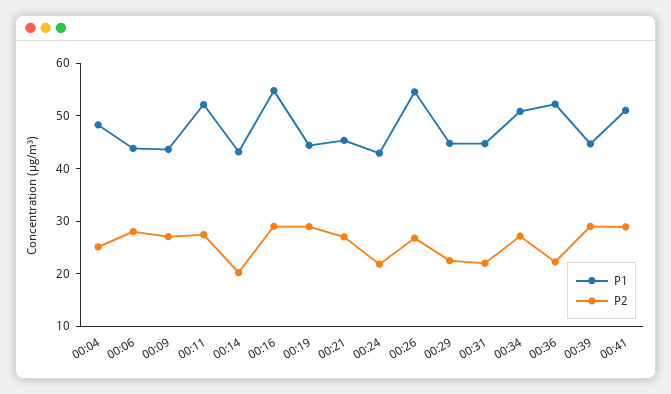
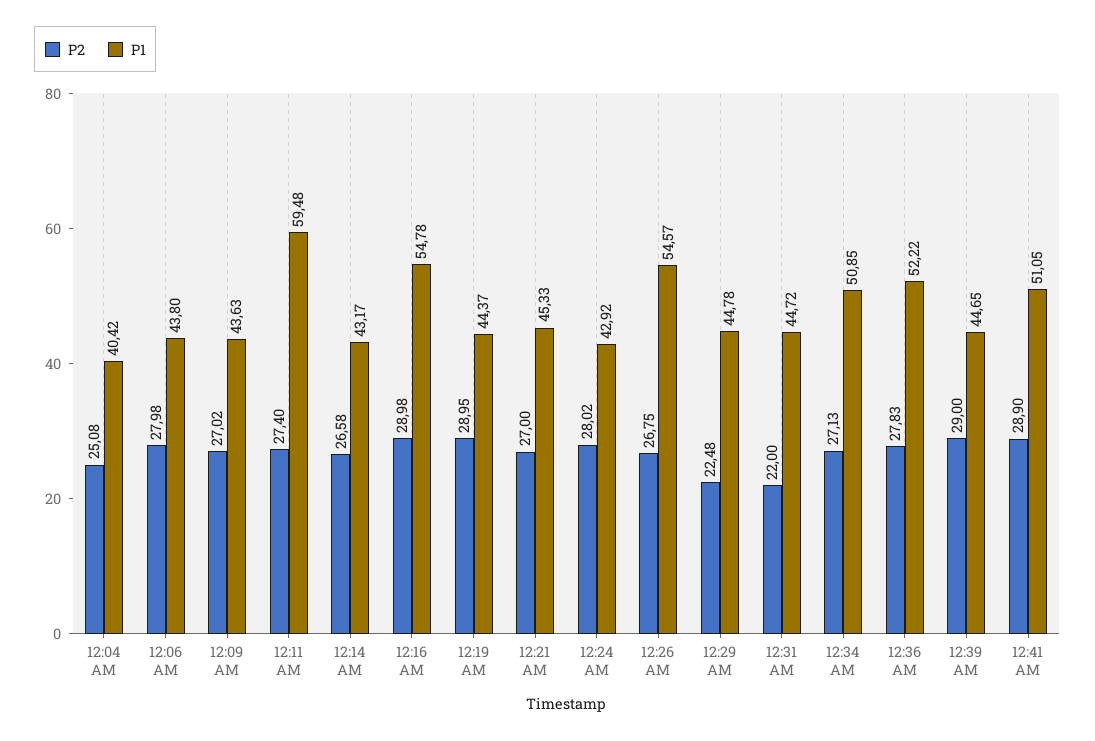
  {
    "P1": {
-     "00:04": 48,
+     "00:04": 40.42,
      "00:06": 43.8,
      "00:09": 43.63,
-     "00:11": 52,
+     "00:11": 59.48,
      "00:14": 43.17,
      "00:16": 54.78,
      "00:19": 44.37,
      "00:21": 45.33,
      "00:24": 42.92,
      "00:26": 54.57,
      "00:29": 44.78,
      "00:31": 44.72,
      "00:34": 50.85,
      "00:36": 52.22,
      "00:39": 44.65,
      "00:41": 51.05
    },
    "P2": {
      "00:04": 25.08,
      "00:06": 27.98,
      "00:09": 27.02,
      "00:11": 27.4,
-     "00:14": 20,
+     "00:14": 26.58,
      "00:16": 28.98,
      "00:19": 28.95,
      "00:21": 27,
-     "00:24": 22,
+     "00:24": 28.02,
      "00:26": 26.75,
      "00:29": 22.48,
      "00:31": 22,
      "00:34": 27.13,
-     "00:36": 22,
+     "00:36": 27.83,
      "00:39": 29,
      "00:41": 28.9
    }
  }

